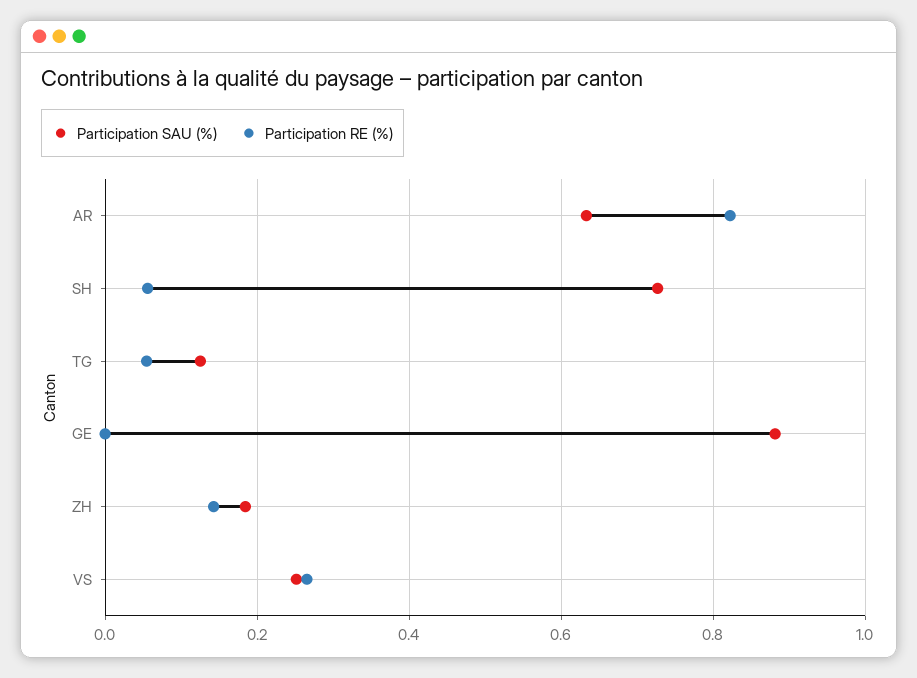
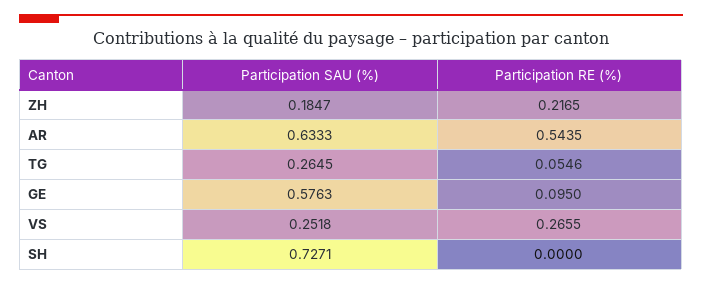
  {
    "Participation SAU (%)": {
      "AR": 0.6333,
      "SH": 0.7271,
-     "TG": 0.12,
+     "TG": 0.2645,
-     "GE": 0.88,
+     "GE": 0.5763,
      "ZH": 0.1847,
      "VS": 0.2518
    },
    "Participation RE (%)": {
-     "AR": 0.82,
+     "AR": 0.5435,
-     "SH": 0.06,
+     "SH": 0,
      "TG": 0.0546,
-     "GE": 0,
+     "GE": 0.095,
-     "ZH": 0.14,
+     "ZH": 0.2165,
      "VS": 0.2655
    }
  }

